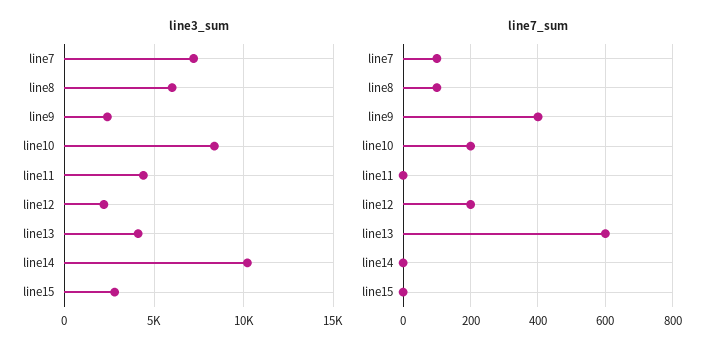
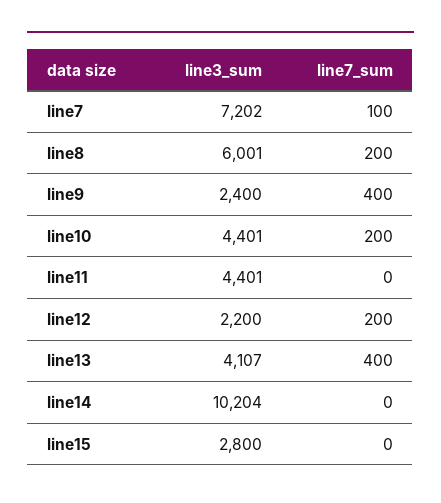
  {
    "line3_sum": {
      "line7": 7202,
      "line8": 6001,
      "line9": 2400,
-     "line10": 8500,
+     "line10": 4401,
      "line11": 4401,
      "line12": 2200,
      "line13": 4107,
      "line14": 10204,
      "line15": 2800
    },
    "line7_sum": {
      "line7": 100,
-     "line8": 100,
+     "line8": 200,
      "line9": 400,
      "line10": 200,
      "line11": 0,
      "line12": 200,
-     "line13": 600,
+     "line13": 400,
      "line14": 0,
      "line15": 0
    }
  }

